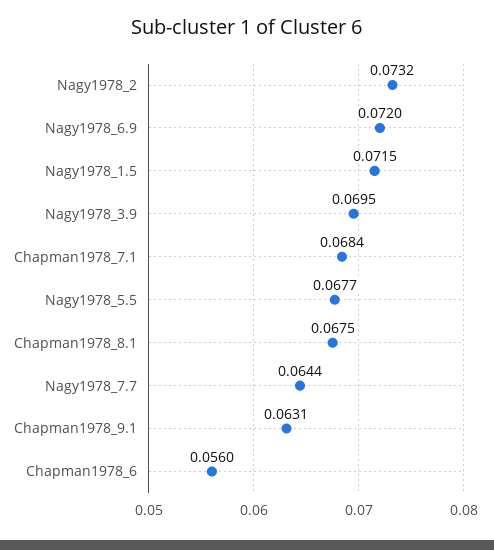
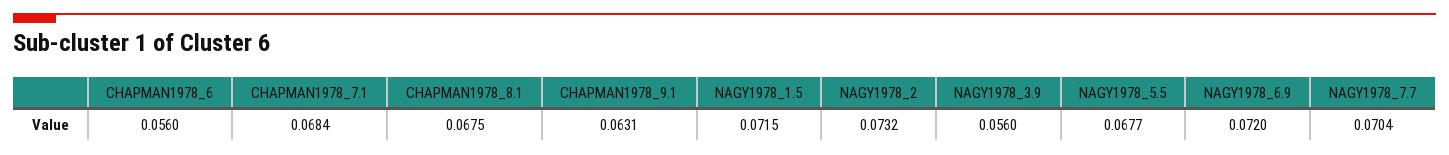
  {
    "Nagy1978_2": 0.0732,
    "Nagy1978_6.9": 0.072,
    "Nagy1978_1.5": 0.0715,
-   "Nagy1978_3.9": 0.0695,
+   "Nagy1978_3.9": 0.056,
    "Chapman1978_7.1": 0.0684,
    "Nagy1978_5.5": 0.0677,
    "Chapman1978_8.1": 0.0675,
-   "Nagy1978_7.7": 0.0644,
+   "Nagy1978_7.7": 0.0704,
    "Chapman1978_9.1": 0.0631,
    "Chapman1978_6": 0.056
  }

